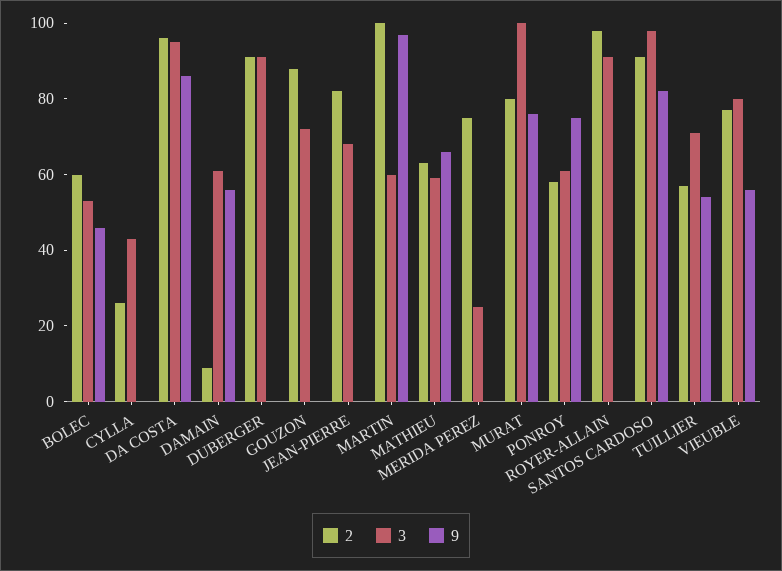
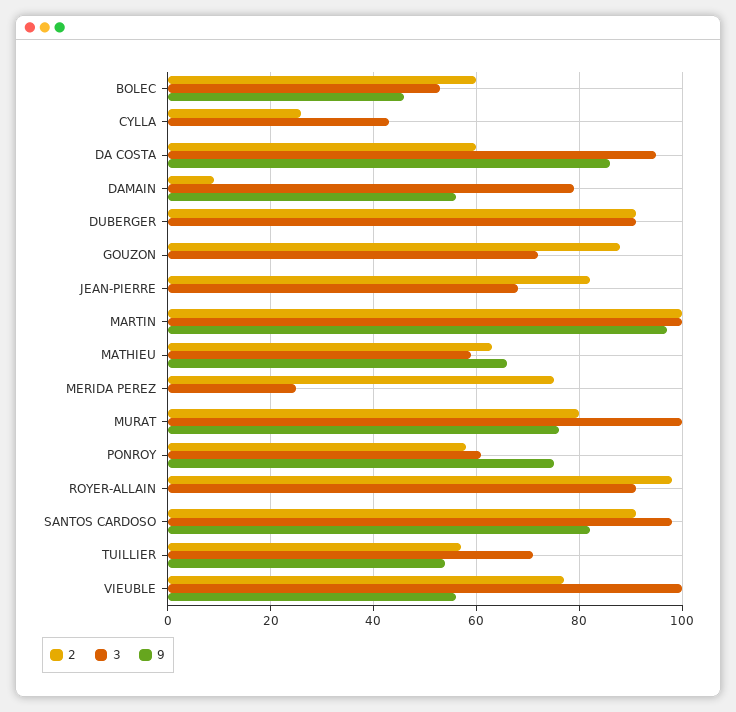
  {
    "2": {
      "BOLEC": 60,
      "CYLLA": 25,
-     "DA COSTA": 95,
+     "DA COSTA": 60,
      "DAMAIN": 10,
      "DUBERGER": 90,
      "GOUZON": 90,
      "JEAN-PIERRE": 80,
      "MARTIN": 100,
      "MATHIEU": 65,
      "MERIDA PEREZ": 75,
      "MURAT": 80,
      "PONROY": 60,
      "ROYER-ALLAIN": 100,
      "SANTOS CARDOSO": 90,
      "TUILLIER": 55,
      "VIEUBLE": 75
    },
    "3": {
      "BOLEC": 55,
      "CYLLA": 45,
      "DA COSTA": 95,
-     "DAMAIN": 60,
+     "DAMAIN": 80,
      "DUBERGER": 90,
      "GOUZON": 70,
      "JEAN-PIERRE": 70,
-     "MARTIN": 60,
+     "MARTIN": 100,
      "MATHIEU": 60,
      "MERIDA PEREZ": 25,
      "MURAT": 100,
      "PONROY": 60,
      "ROYER-ALLAIN": 90,
      "SANTOS CARDOSO": 100,
      "TUILLIER": 70,
-     "VIEUBLE": 80
+     "VIEUBLE": 100
    },
    "9": {
      "BOLEC": 45,
      "CYLLA": 0,
      "DA COSTA": 85,
      "DAMAIN": 55,
      "DUBERGER": 0,
      "GOUZON": 0,
      "JEAN-PIERRE": 0,
      "MARTIN": 95,
      "MATHIEU": 65,
      "MERIDA PEREZ": 0,
      "MURAT": 75,
      "PONROY": 75,
      "ROYER-ALLAIN": 0,
      "SANTOS CARDOSO": 80,
      "TUILLIER": 55,
      "VIEUBLE": 55
    }
  }

